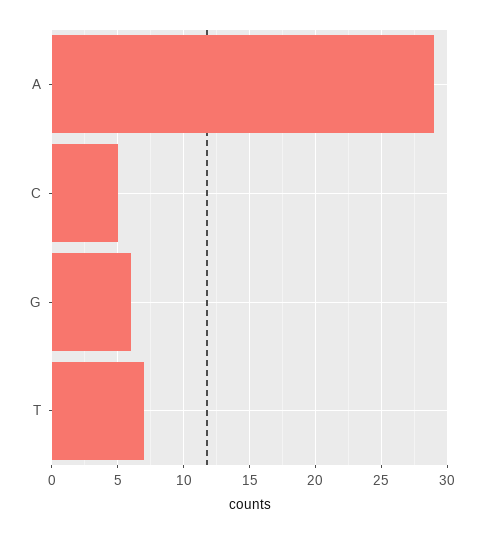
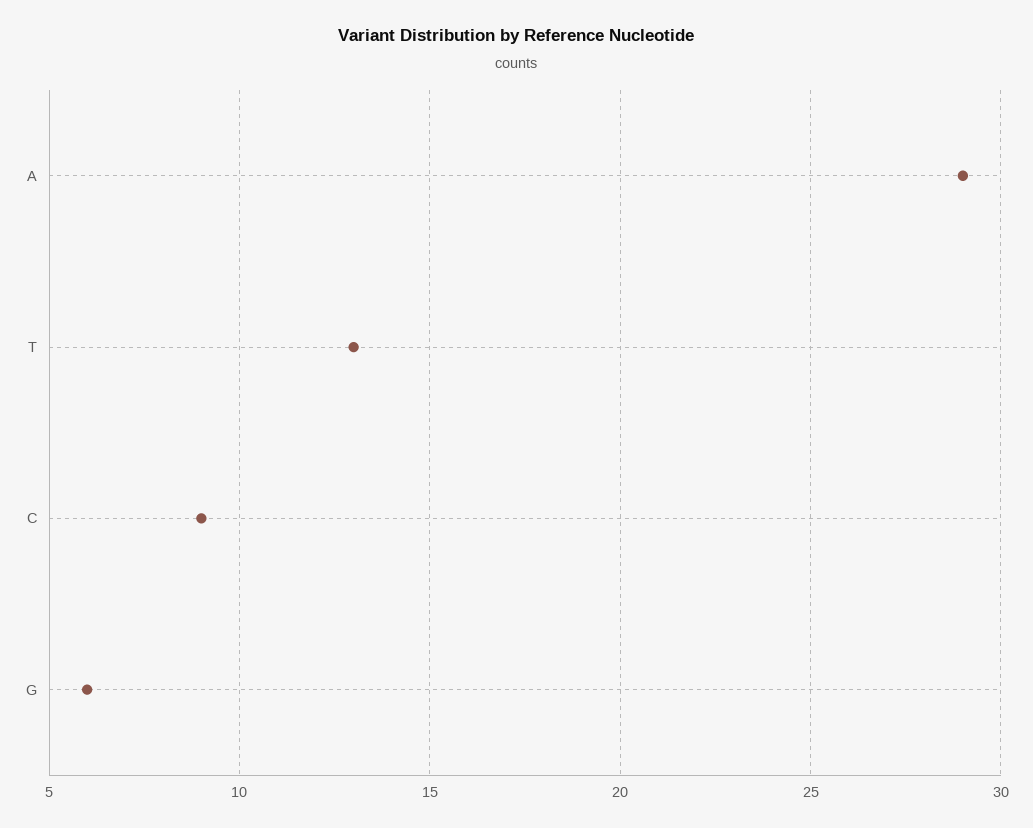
  {
    "A": 29,
-   "C": 5,
+   "C": 9,
    "G": 6,
-   "T": 7
+   "T": 13
  }

